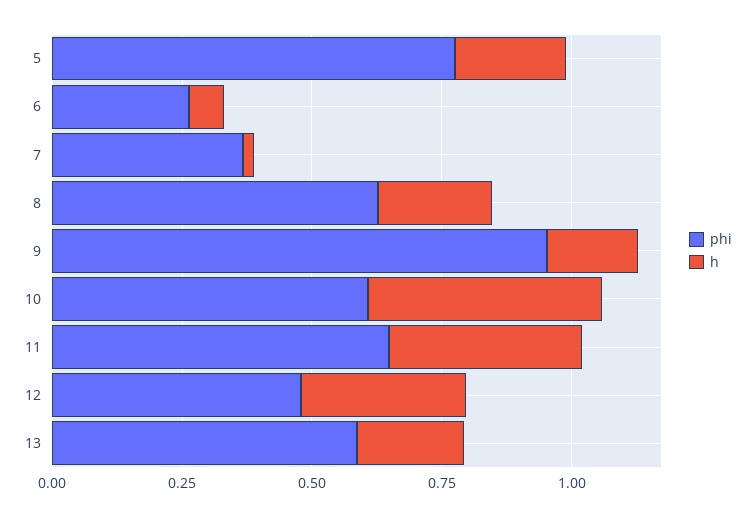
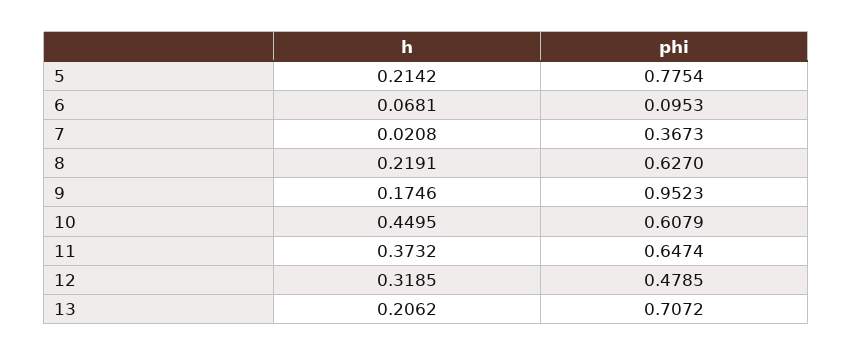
  {
    "phi": {
      "5": 0.7754,
-     "6": 0.25,
+     "6": 0.0953,
      "7": 0.3673,
      "8": 0.627,
      "9": 0.9523,
      "10": 0.6079,
      "11": 0.6474,
      "12": 0.4785,
-     "13": 0.6
+     "13": 0.7072
    },
    "h": {
      "5": 0.2142,
      "6": 0.0681,
      "7": 0.0208,
      "8": 0.2191,
      "9": 0.1746,
      "10": 0.4495,
      "11": 0.3732,
      "12": 0.3185,
      "13": 0.2062
    }
  }

